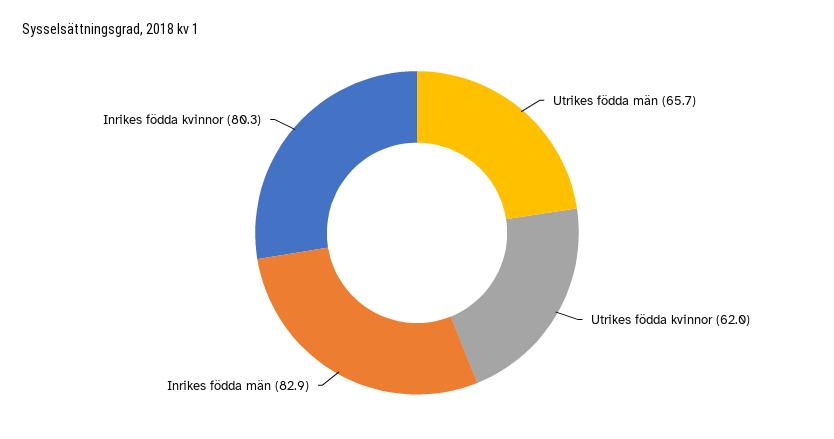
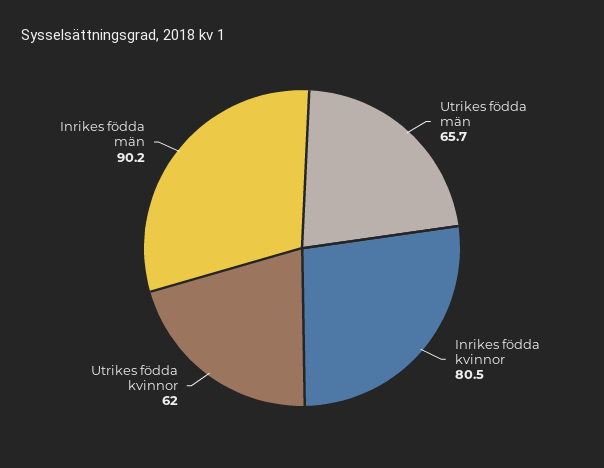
  {
    "Utrikes födda män": 65.7,
    "Utrikes födda kvinnor": 62,
-   "Inrikes födda män": 82.9,
+   "Inrikes födda män": 90.2,
-   "Inrikes födda kvinnor": 80.3
+   "Inrikes födda kvinnor": 80.5
  }

